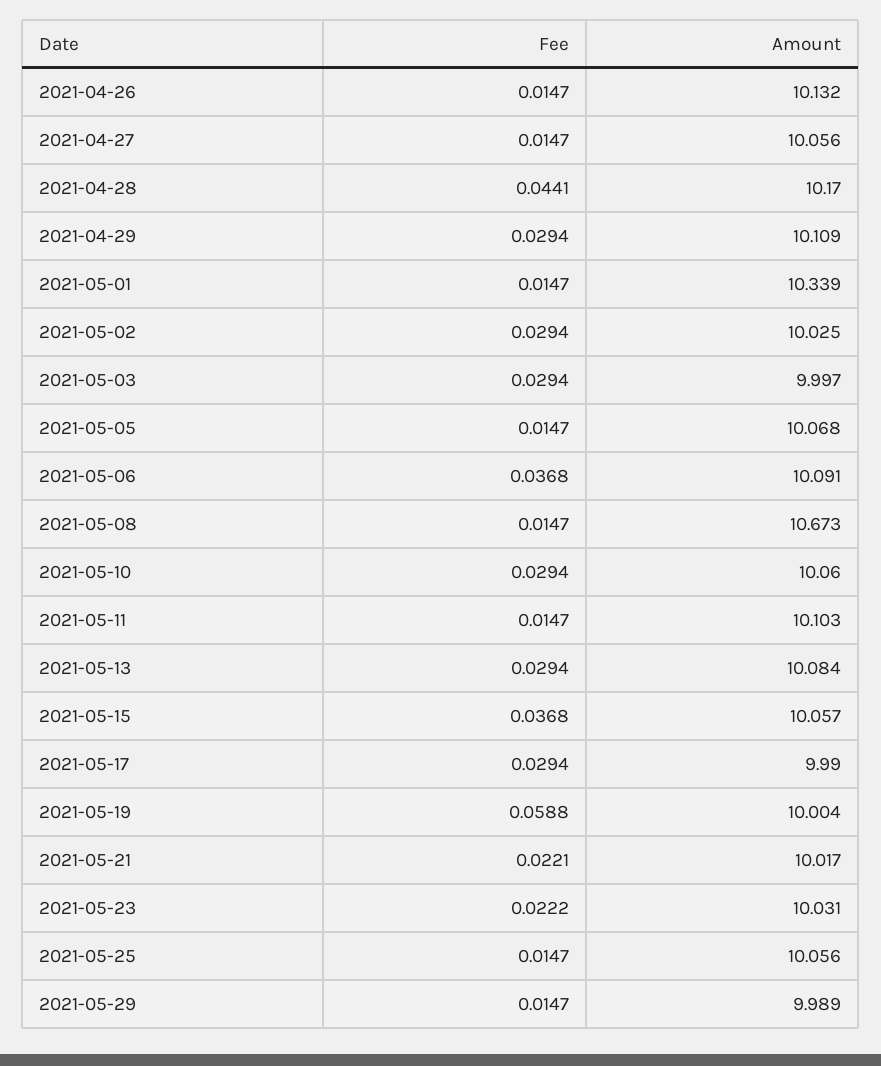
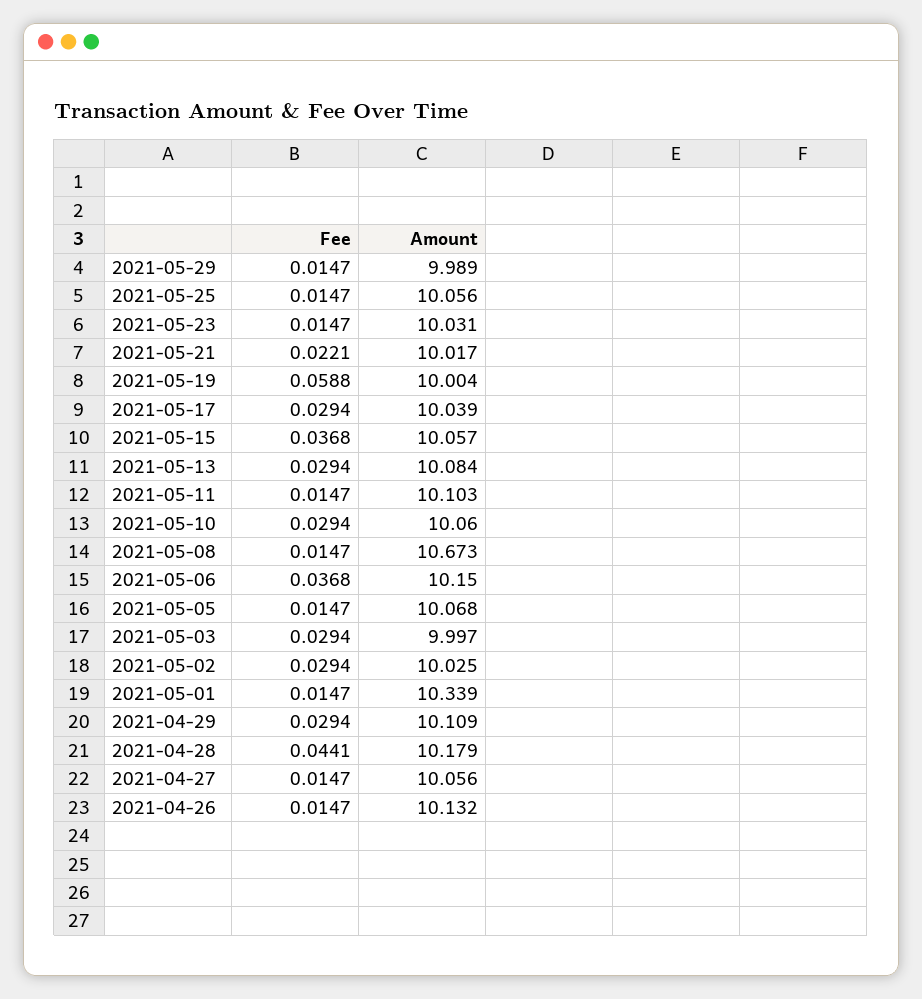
  {
    "Fee": {
      "2021-04-26": 0.0147,
      "2021-04-27": 0.0147,
      "2021-04-28": 0.0441,
      "2021-04-29": 0.0294,
      "2021-05-01": 0.0147,
      "2021-05-02": 0.0294,
      "2021-05-03": 0.0294,
      "2021-05-05": 0.0147,
      "2021-05-06": 0.0368,
      "2021-05-08": 0.0147,
      "2021-05-10": 0.0294,
      "2021-05-11": 0.0147,
      "2021-05-13": 0.0294,
      "2021-05-15": 0.0368,
      "2021-05-17": 0.0294,
      "2021-05-19": 0.0588,
      "2021-05-21": 0.0221,
-     "2021-05-23": 0.0222,
+     "2021-05-23": 0.0147,
      "2021-05-25": 0.0147,
      "2021-05-29": 0.0147
    },
    "Amount": {
      "2021-04-26": 10.132,
      "2021-04-27": 10.056,
-     "2021-04-28": 10.17,
+     "2021-04-28": 10.179,
      "2021-04-29": 10.109,
      "2021-05-01": 10.339,
      "2021-05-02": 10.025,
      "2021-05-03": 9.997,
      "2021-05-05": 10.068,
-     "2021-05-06": 10.091,
+     "2021-05-06": 10.15,
      "2021-05-08": 10.673,
      "2021-05-10": 10.06,
      "2021-05-11": 10.103,
      "2021-05-13": 10.084,
      "2021-05-15": 10.057,
-     "2021-05-17": 9.99,
+     "2021-05-17": 10.039,
      "2021-05-19": 10.004,
      "2021-05-21": 10.017,
      "2021-05-23": 10.031,
      "2021-05-25": 10.056,
      "2021-05-29": 9.989
    }
  }

